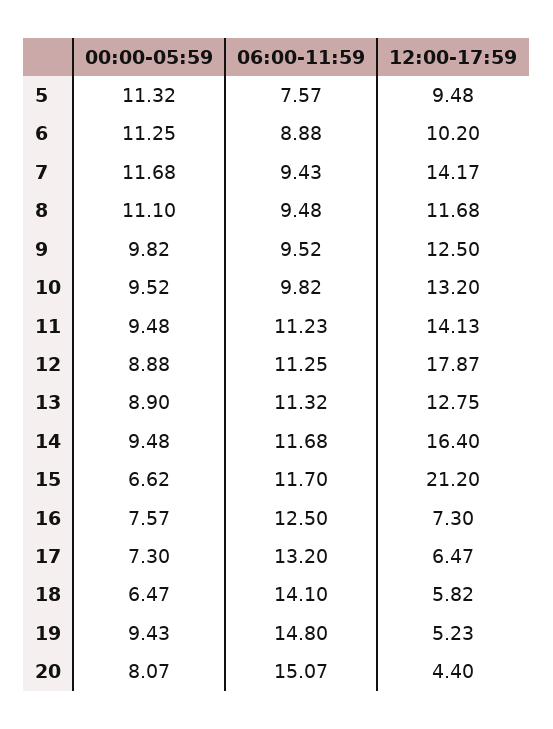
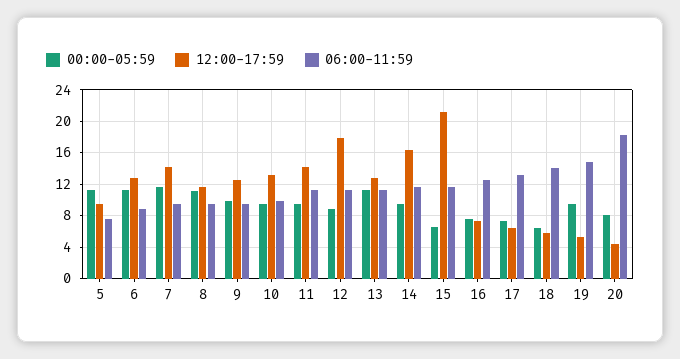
  {
    "00:00-05:59": {
      "5": 11.32,
      "6": 11.25,
      "7": 11.68,
      "8": 11.1,
      "9": 9.82,
      "10": 9.52,
      "11": 9.48,
      "12": 8.88,
-     "13": 8.9,
+     "13": 11,
      "14": 9.48,
      "15": 6.62,
      "16": 7.57,
      "17": 7.3,
      "18": 6.47,
      "19": 9.43,
      "20": 8.07
    },
    "06:00-11:59": {
      "5": 7.57,
      "6": 8.88,
      "7": 9.43,
      "8": 9.48,
      "9": 9.52,
      "10": 9.82,
      "11": 11.23,
      "12": 11.25,
      "13": 11.32,
      "14": 11.68,
      "15": 11.7,
      "16": 12.5,
      "17": 13.2,
      "18": 14.1,
      "19": 14.8,
-     "20": 15.07
+     "20": 18
    },
    "12:00-17:59": {
      "5": 9.48,
-     "6": 10.2,
+     "6": 13,
      "7": 14.17,
      "8": 11.68,
      "9": 12.5,
      "10": 13.2,
      "11": 14.13,
      "12": 17.87,
      "13": 12.75,
      "14": 16.4,
      "15": 21.2,
      "16": 7.3,
      "17": 6.47,
      "18": 5.82,
      "19": 5.23,
      "20": 4.4
    }
  }

